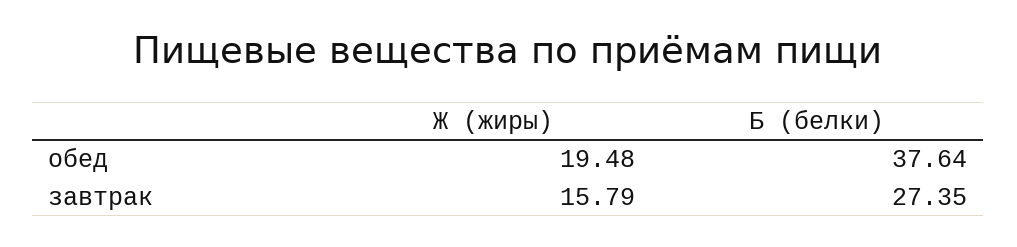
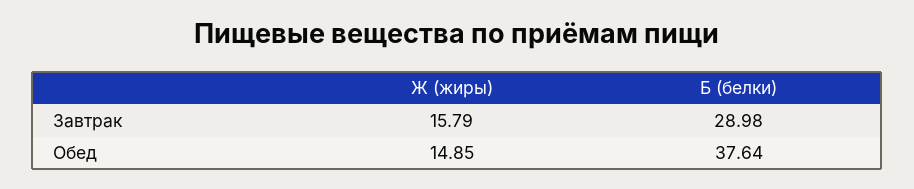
  {
    "Ж (жиры)": {
-     "обед": 19.48,
+     "обед": 14.85,
      "завтрак": 15.79
    },
    "Б (белки)": {
      "обед": 37.64,
-     "завтрак": 27.35
+     "завтрак": 28.98
    }
  }

